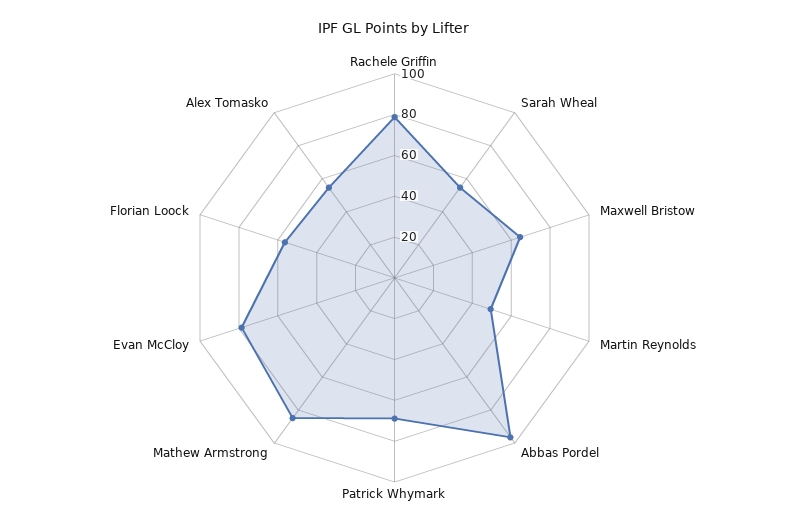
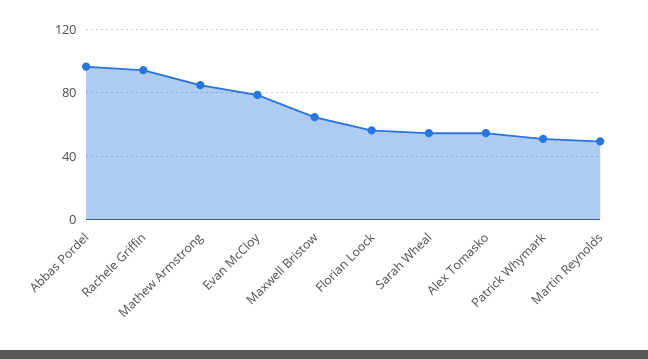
  {
-   "Rachele Griffin": 80,
+   "Rachele Griffin": 95,
    "Sarah Wheal": 55,
    "Maxwell Bristow": 65,
    "Martin Reynolds": 50,
    "Abbas Pordel": 95,
-   "Patrick Whymark": 70,
+   "Patrick Whymark": 50,
    "Mathew Armstrong": 85,
    "Evan McCloy": 80,
    "Florian Loock": 55,
    "Alex Tomasko": 55
  }

